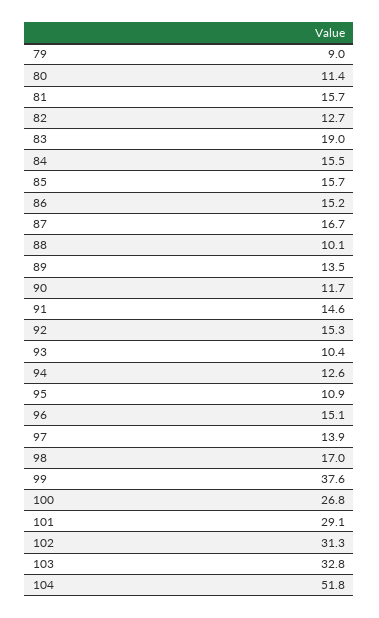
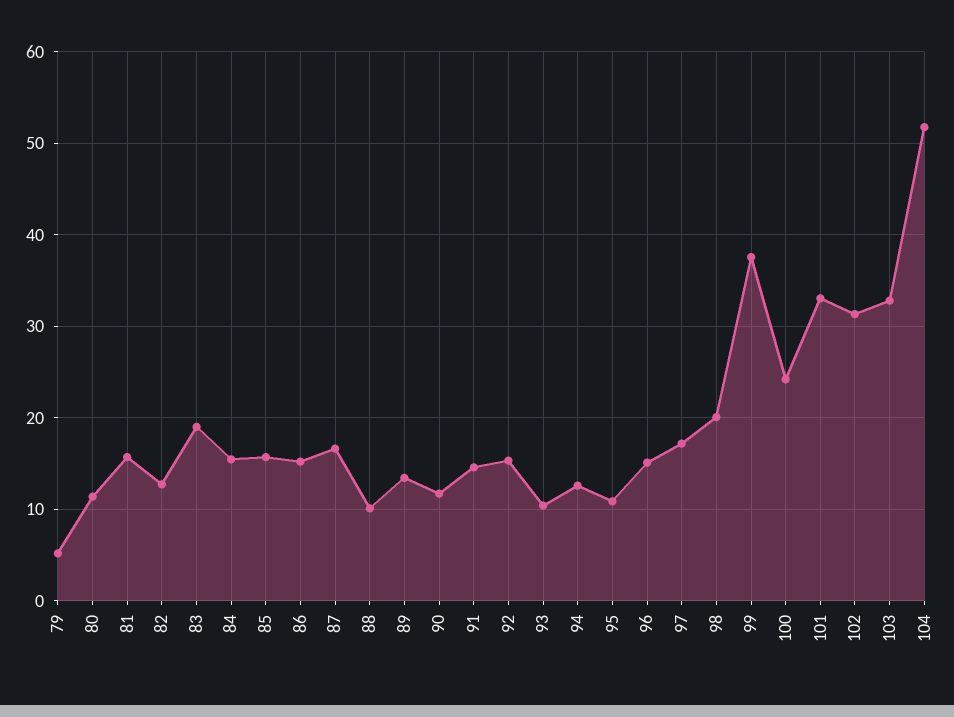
  {
-   "79": 9,
+   "79": 5,
    "80": 11.4,
    "81": 15.7,
    "82": 12.7,
    "83": 19,
    "84": 15.5,
    "85": 15.7,
    "86": 15.2,
    "87": 16.7,
    "88": 10.1,
    "89": 13.5,
    "90": 11.7,
    "91": 14.6,
    "92": 15.3,
    "93": 10.4,
    "94": 12.6,
    "95": 10.9,
    "96": 15.1,
-   "97": 13.9,
+   "97": 17,
-   "98": 17,
+   "98": 20,
    "99": 37.6,
-   "100": 26.8,
+   "100": 24,
-   "101": 29.1,
+   "101": 33,
    "102": 31.3,
    "103": 32.8,
    "104": 51.8
  }

